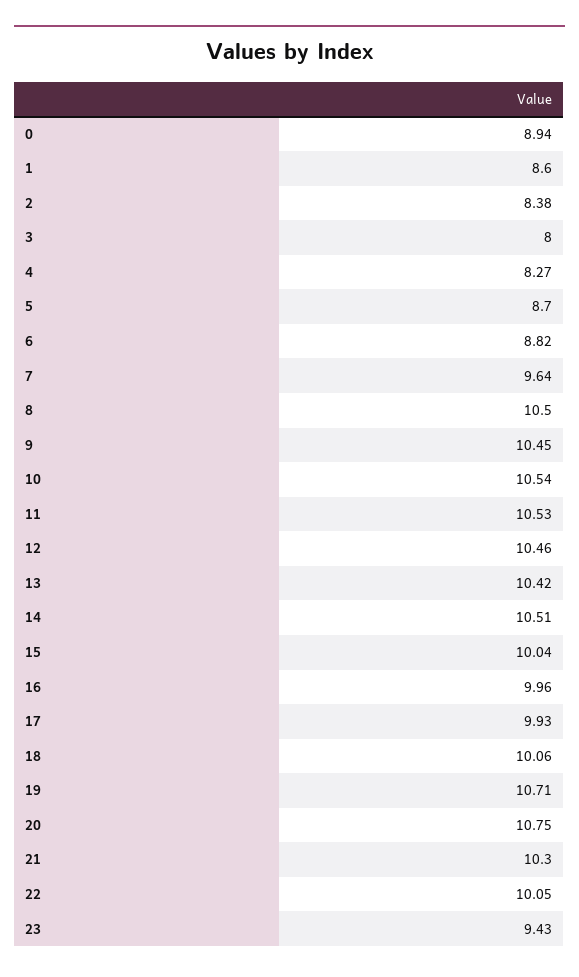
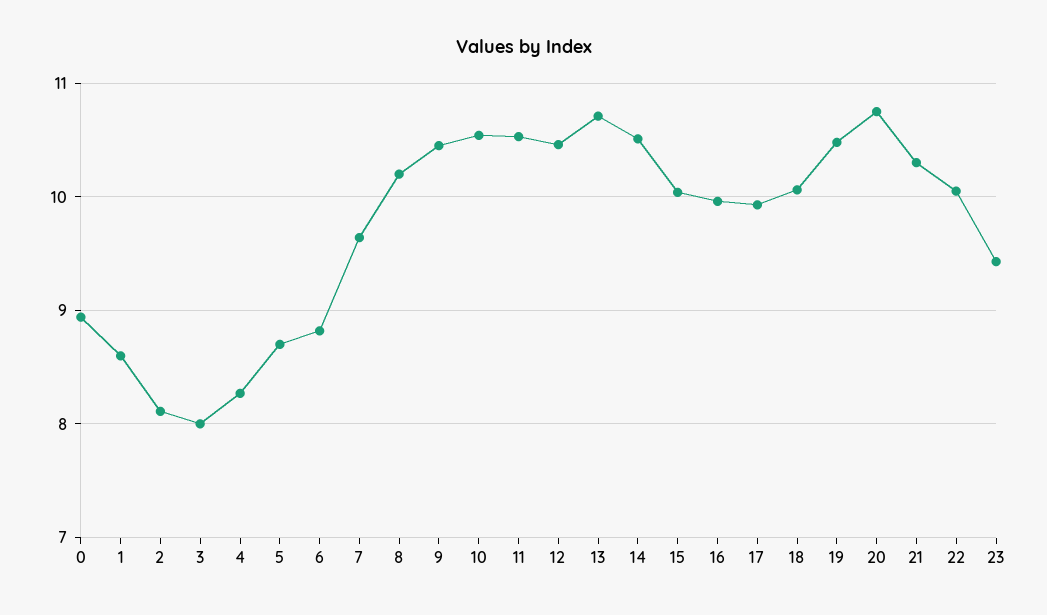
  {
    "0": 8.94,
    "1": 8.6,
-   "2": 8.38,
+   "2": 8.1,
    "3": 8,
    "4": 8.27,
    "5": 8.7,
    "6": 8.82,
    "7": 9.64,
-   "8": 10.5,
+   "8": 10.2,
    "9": 10.45,
    "10": 10.54,
    "11": 10.53,
    "12": 10.46,
-   "13": 10.42,
+   "13": 10.7,
    "14": 10.51,
    "15": 10.04,
    "16": 9.96,
    "17": 9.93,
    "18": 10.06,
-   "19": 10.71,
+   "19": 10.5,
    "20": 10.75,
    "21": 10.3,
    "22": 10.05,
    "23": 9.43
  }

